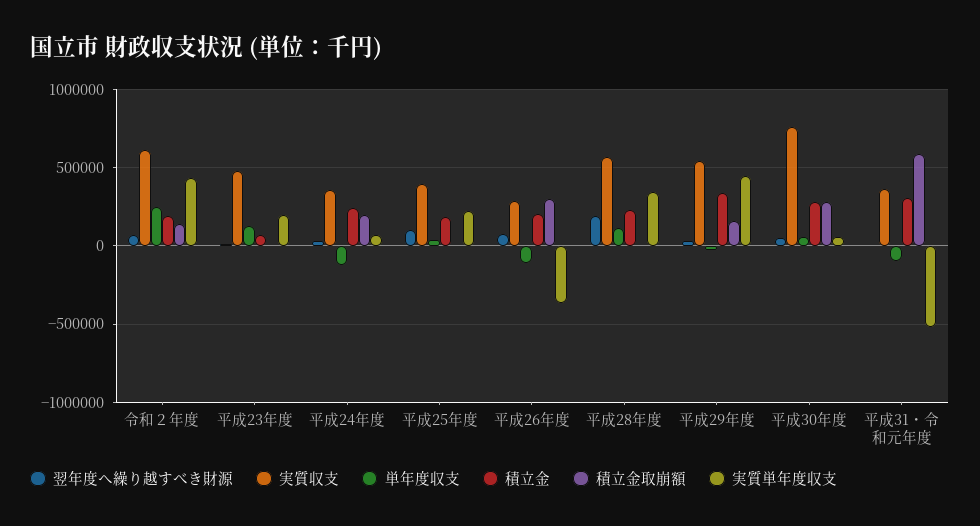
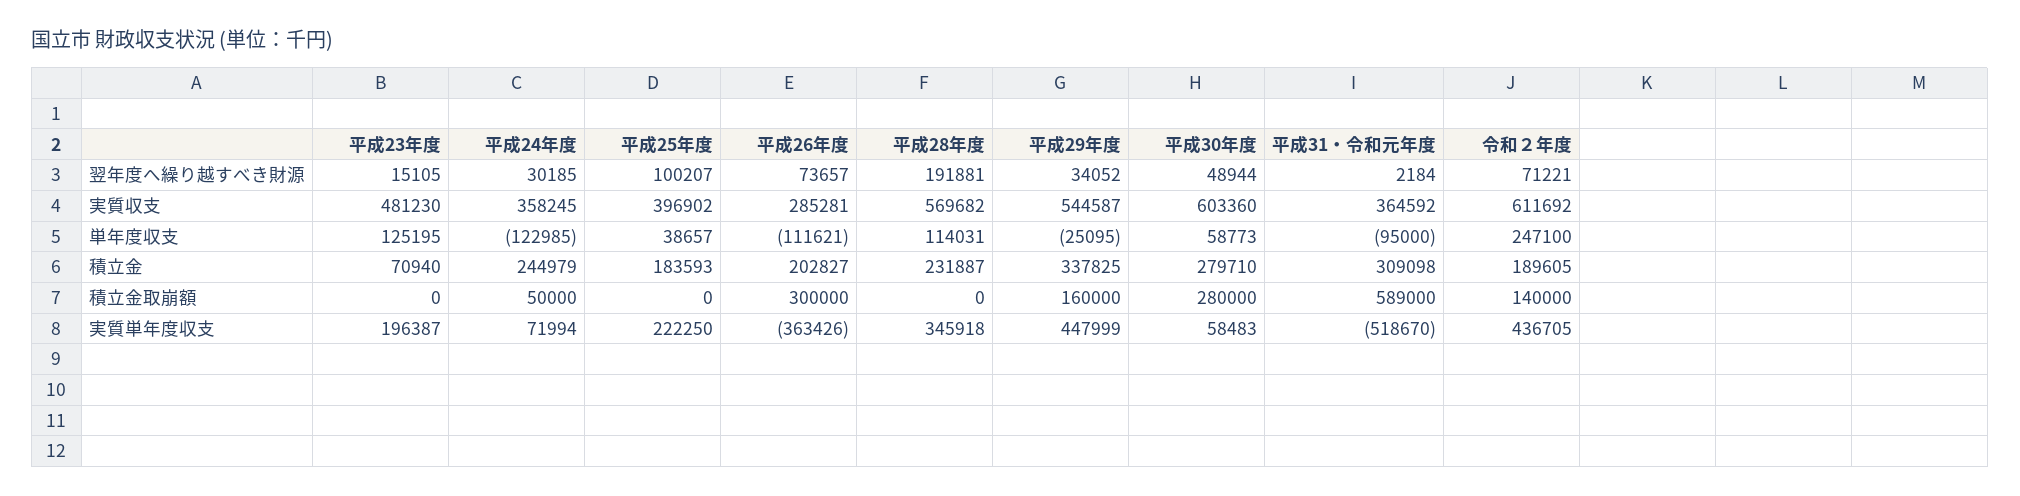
  {
    "翌年度へ繰り越すべき財源": {
      "令和２年度": 71221,
      "平成23年度": 15105,
      "平成24年度": 30185,
      "平成25年度": 100207,
      "平成26年度": 73657,
      "平成28年度": 191881,
      "平成29年度": 34052,
      "平成30年度": 48944,
      "平成31・令和元年度": 2184
    },
    "実質収支": {
      "令和２年度": 611692,
      "平成23年度": 481230,
      "平成24年度": 358245,
      "平成25年度": 396902,
      "平成26年度": 285281,
      "平成28年度": 569682,
      "平成29年度": 544587,
-     "平成30年度": 750000,
+     "平成30年度": 603360,
      "平成31・令和元年度": 364592
    },
    "単年度収支": {
      "令和２年度": 247100,
      "平成23年度": 125195,
      "平成24年度": -122985,
      "平成25年度": 38657,
      "平成26年度": -111621,
      "平成28年度": 114031,
      "平成29年度": -25095,
      "平成30年度": 58773,
      "平成31・令和元年度": -95000
    },
    "積立金": {
      "令和２年度": 189605,
      "平成23年度": 70940,
      "平成24年度": 244979,
      "平成25年度": 183593,
      "平成26年度": 202827,
      "平成28年度": 231887,
      "平成29年度": 337825,
      "平成30年度": 279710,
      "平成31・令和元年度": 309098
    },
    "積立金取崩額": {
      "令和２年度": 140000,
      "平成23年度": 0,
-     "平成24年度": 200000,
+     "平成24年度": 50000,
      "平成25年度": 0,
      "平成26年度": 300000,
      "平成28年度": 0,
      "平成29年度": 160000,
      "平成30年度": 280000,
      "平成31・令和元年度": 589000
    },
    "実質単年度収支": {
      "令和２年度": 436705,
      "平成23年度": 196387,
      "平成24年度": 71994,
      "平成25年度": 222250,
      "平成26年度": -363426,
      "平成28年度": 345918,
      "平成29年度": 447999,
      "平成30年度": 58483,
      "平成31・令和元年度": -518670
    }
  }

